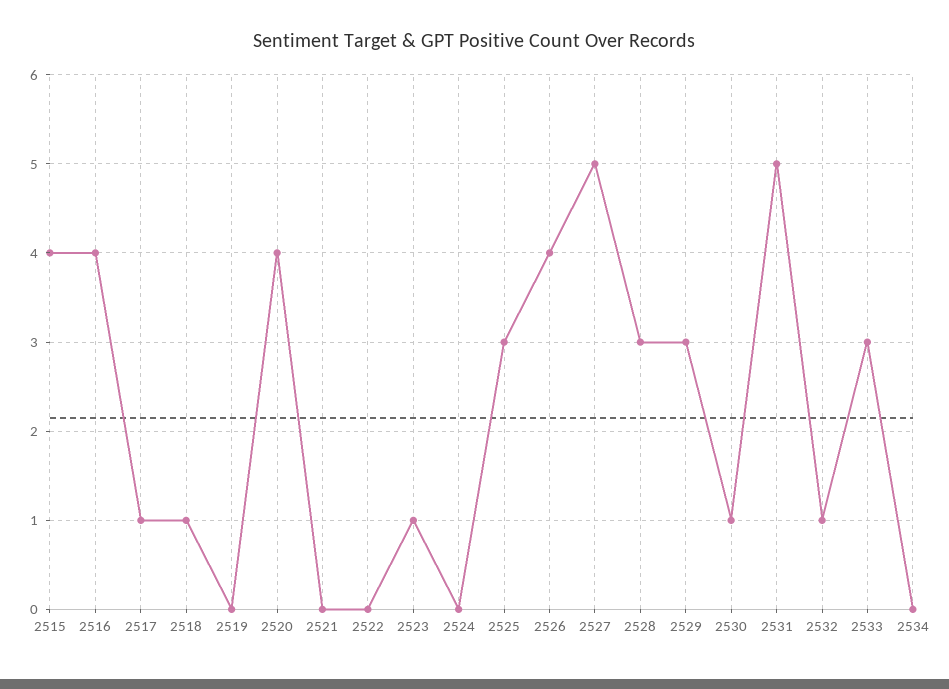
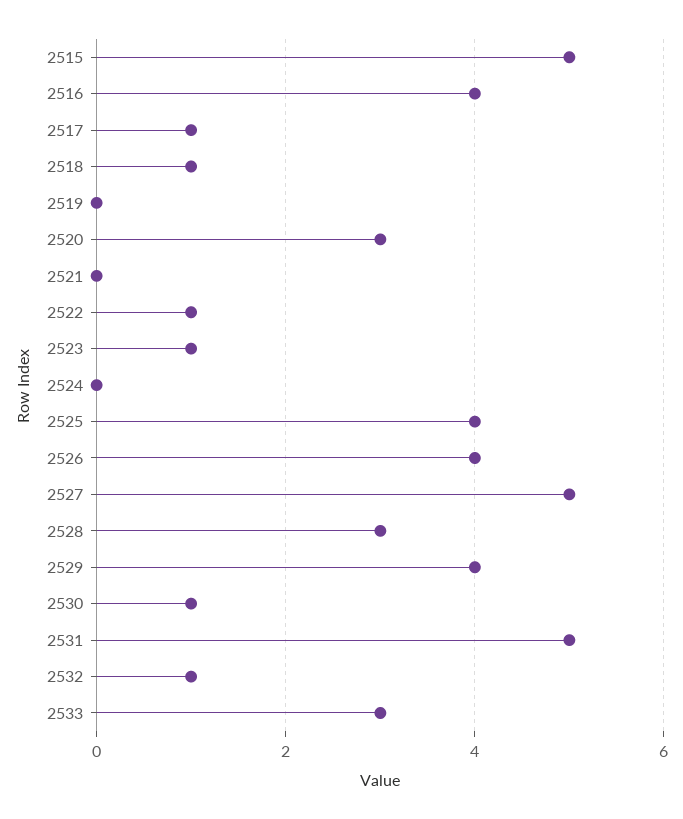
  {
-   "2515": 4,
+   "2515": 5,
    "2516": 4,
    "2517": 1,
    "2518": 1,
    "2519": 0,
-   "2520": 4,
+   "2520": 3,
    "2521": 0,
-   "2522": 0,
+   "2522": 1,
    "2523": 1,
    "2524": 0,
-   "2525": 3,
+   "2525": 4,
    "2526": 4,
    "2527": 5,
    "2528": 3,
-   "2529": 3,
+   "2529": 4,
    "2530": 1,
    "2531": 5,
    "2532": 1,
-   "2533": 3,
+   "2533": 3
-   "2534": 0
  }

